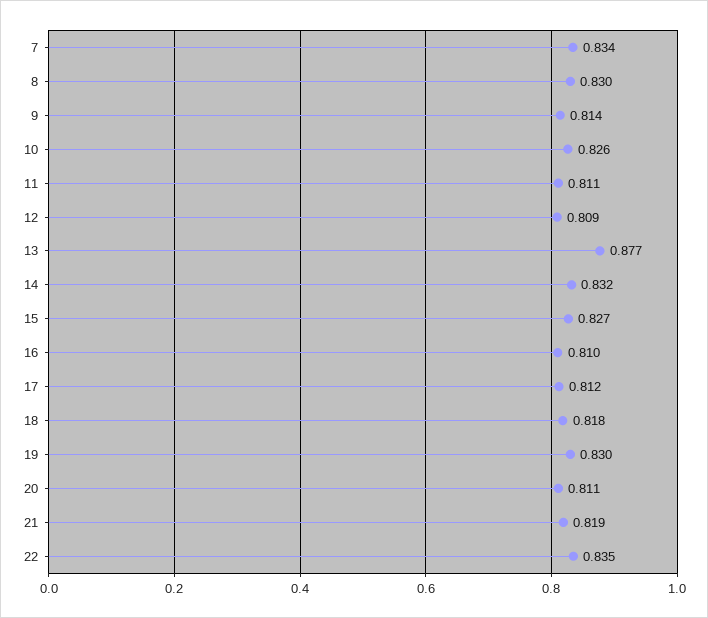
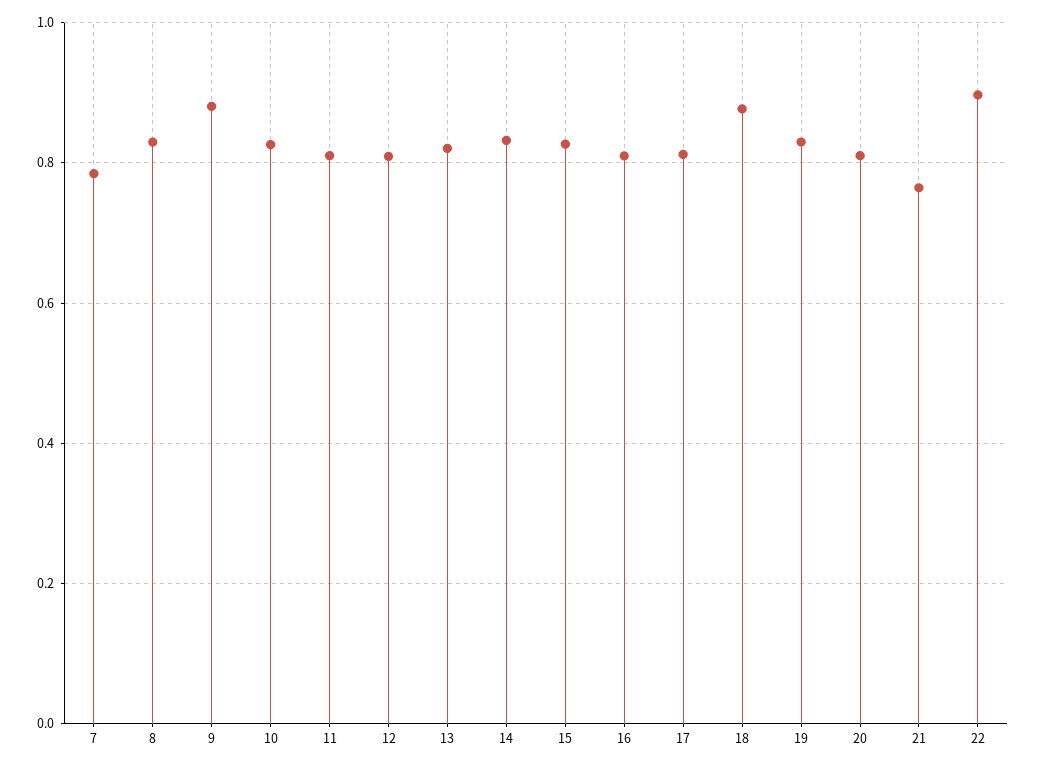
  {
-   "7": 0.834,
+   "7": 0.78,
    "8": 0.83,
-   "9": 0.814,
+   "9": 0.88,
    "10": 0.826,
    "11": 0.811,
    "12": 0.809,
-   "13": 0.877,
+   "13": 0.82,
    "14": 0.832,
    "15": 0.827,
    "16": 0.81,
    "17": 0.812,
-   "18": 0.818,
+   "18": 0.88,
    "19": 0.83,
    "20": 0.811,
-   "21": 0.819,
+   "21": 0.76,
-   "22": 0.835
+   "22": 0.9
  }

